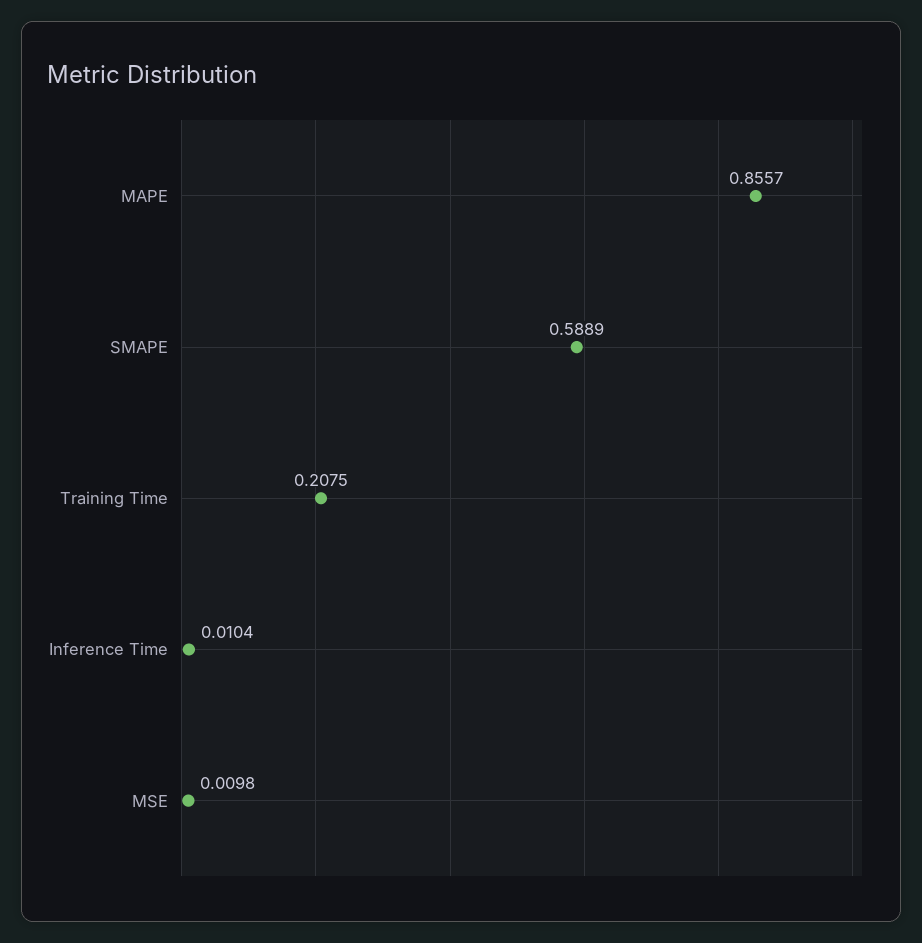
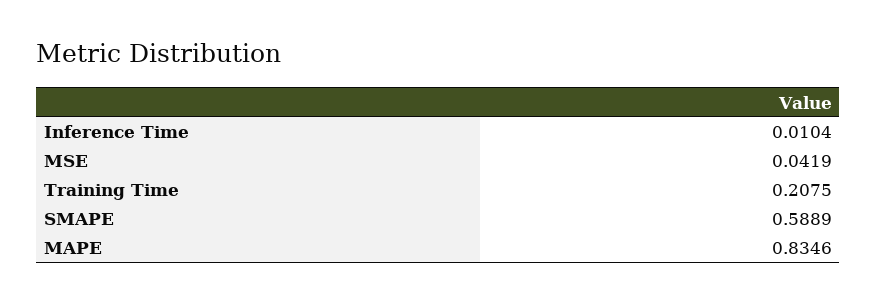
  {
-   "MAPE": 0.8557,
+   "MAPE": 0.8346,
    "SMAPE": 0.5889,
    "Training Time": 0.2075,
    "Inference Time": 0.0104,
-   "MSE": 0.0098
+   "MSE": 0.0419
  }

